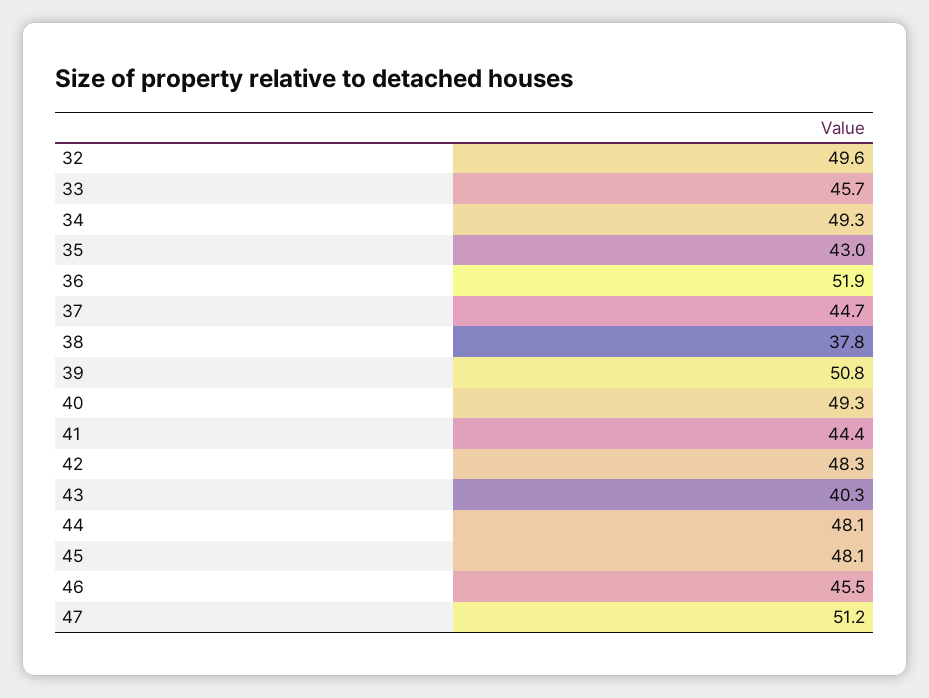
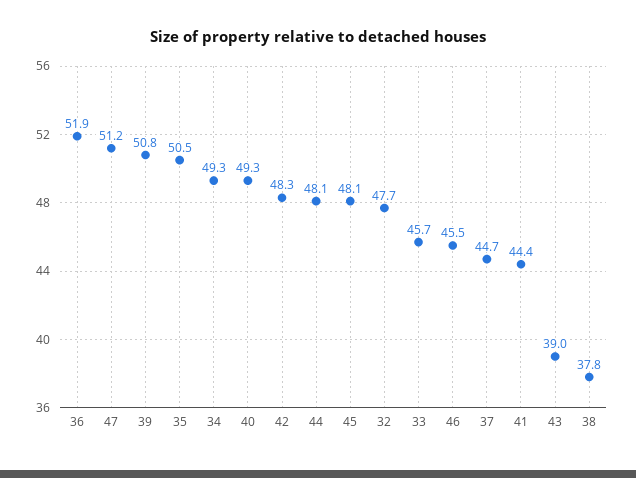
  {
-   "32": 49.6,
+   "32": 47.7,
    "33": 45.7,
    "34": 49.3,
-   "35": 43,
+   "35": 50.5,
    "36": 51.9,
    "37": 44.7,
    "38": 37.8,
    "39": 50.8,
    "40": 49.3,
    "41": 44.4,
    "42": 48.3,
-   "43": 40.3,
+   "43": 39,
    "44": 48.1,
    "45": 48.1,
    "46": 45.5,
    "47": 51.2
  }

